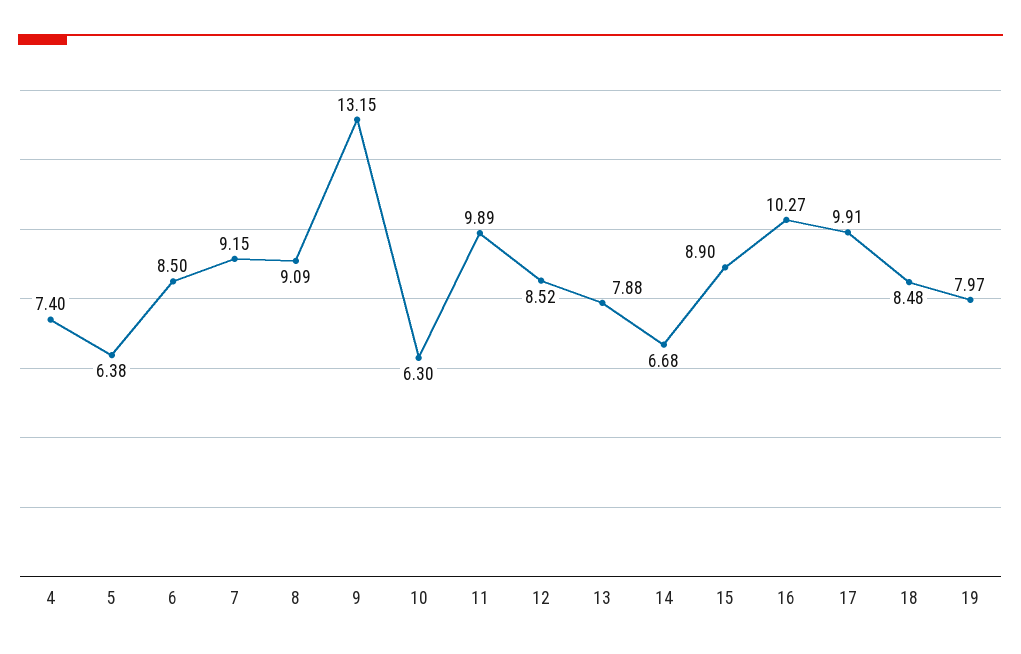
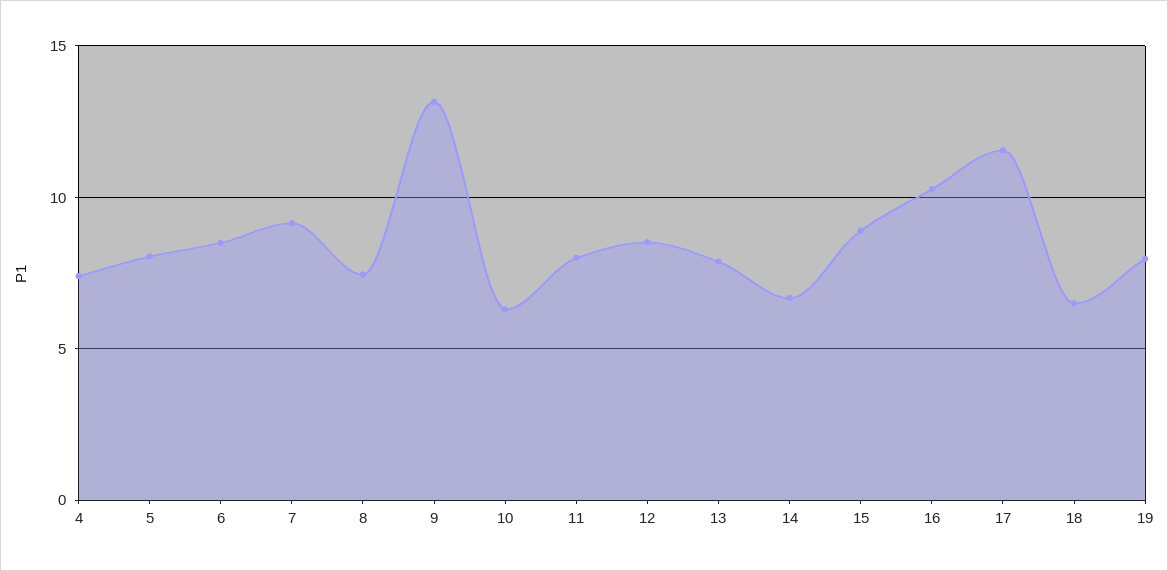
  {
    "4": 7.4,
-   "5": 6.38,
+   "5": 8,
    "6": 8.5,
    "7": 9.15,
-   "8": 9.09,
+   "8": 7.5,
    "9": 13.15,
    "10": 6.3,
-   "11": 9.89,
+   "11": 8,
    "12": 8.52,
    "13": 7.88,
    "14": 6.68,
    "15": 8.9,
    "16": 10.27,
-   "17": 9.91,
+   "17": 11.5,
-   "18": 8.48,
+   "18": 6.5,
    "19": 7.97
  }

